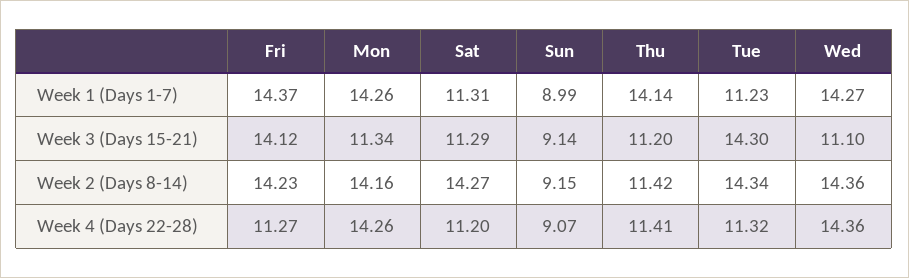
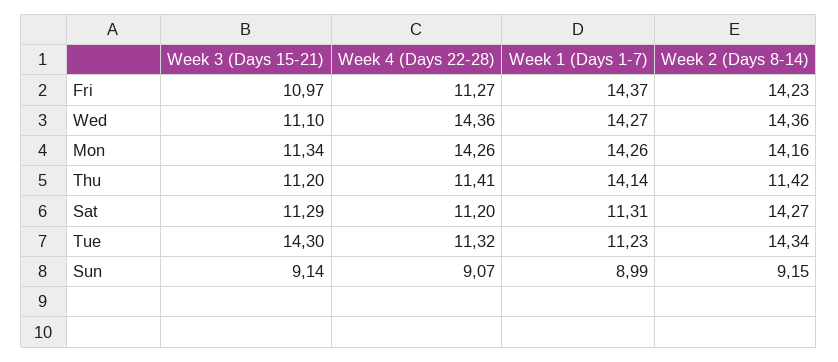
  {
    "Fri": {
      "Week 1 (Days 1-7)": 14.37,
-     "Week 3 (Days 15-21)": 14.12,
+     "Week 3 (Days 15-21)": 10.97,
      "Week 2 (Days 8-14)": 14.23,
      "Week 4 (Days 22-28)": 11.27
    },
    "Mon": {
      "Week 1 (Days 1-7)": 14.26,
      "Week 3 (Days 15-21)": 11.34,
      "Week 2 (Days 8-14)": 14.16,
      "Week 4 (Days 22-28)": 14.26
    },
    "Sat": {
      "Week 1 (Days 1-7)": 11.31,
      "Week 3 (Days 15-21)": 11.29,
      "Week 2 (Days 8-14)": 14.27,
      "Week 4 (Days 22-28)": 11.2
    },
    "Sun": {
      "Week 1 (Days 1-7)": 8.99,
      "Week 3 (Days 15-21)": 9.14,
      "Week 2 (Days 8-14)": 9.15,
      "Week 4 (Days 22-28)": 9.07
    },
    "Thu": {
      "Week 1 (Days 1-7)": 14.14,
      "Week 3 (Days 15-21)": 11.2,
      "Week 2 (Days 8-14)": 11.42,
      "Week 4 (Days 22-28)": 11.41
    },
    "Tue": {
      "Week 1 (Days 1-7)": 11.23,
      "Week 3 (Days 15-21)": 14.3,
      "Week 2 (Days 8-14)": 14.34,
      "Week 4 (Days 22-28)": 11.32
    },
    "Wed": {
      "Week 1 (Days 1-7)": 14.27,
      "Week 3 (Days 15-21)": 11.1,
      "Week 2 (Days 8-14)": 14.36,
      "Week 4 (Days 22-28)": 14.36
    }
  }

